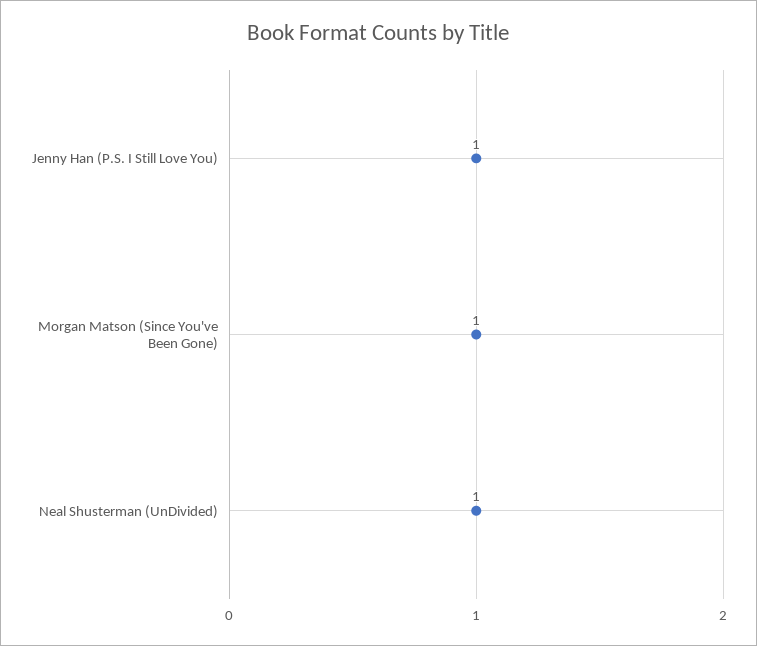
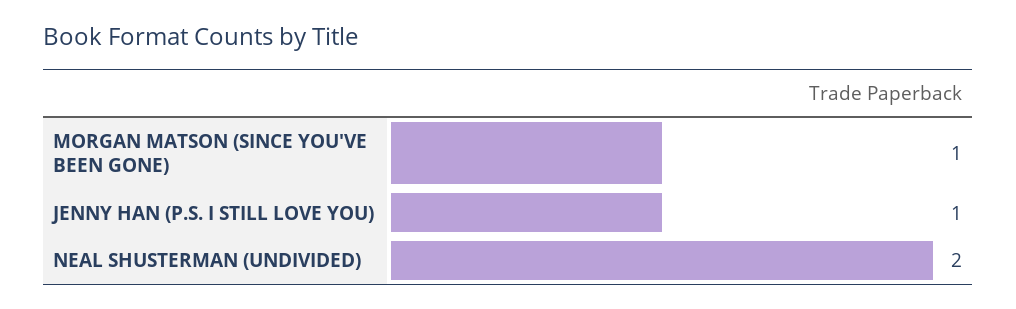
  {
    "Jenny Han (P.S. I Still Love You)": 1,
    "Morgan Matson (Since You've Been Gone)": 1,
-   "Neal Shusterman (UnDivided)": 1
+   "Neal Shusterman (UnDivided)": 2
  }

